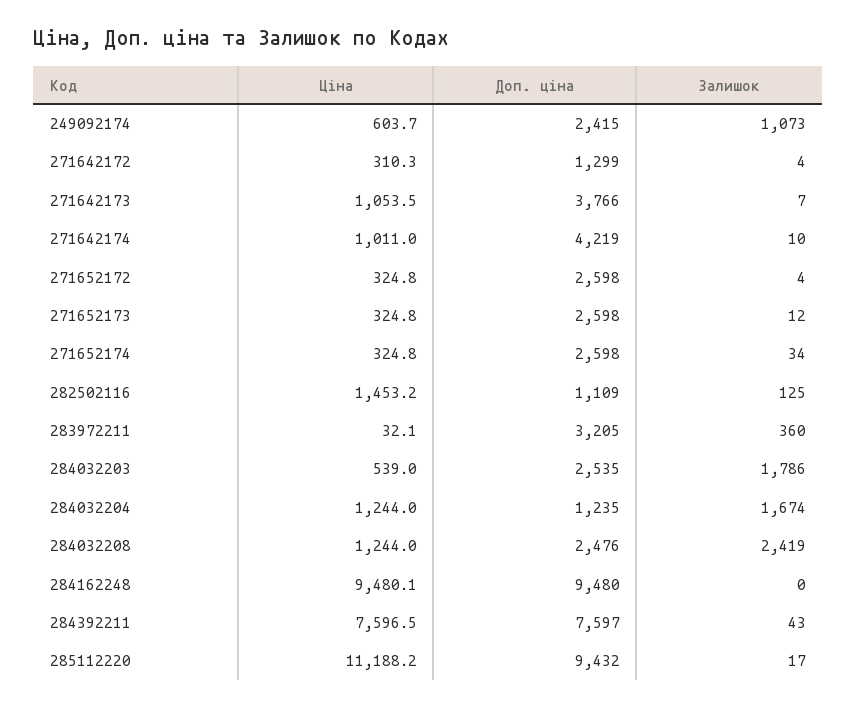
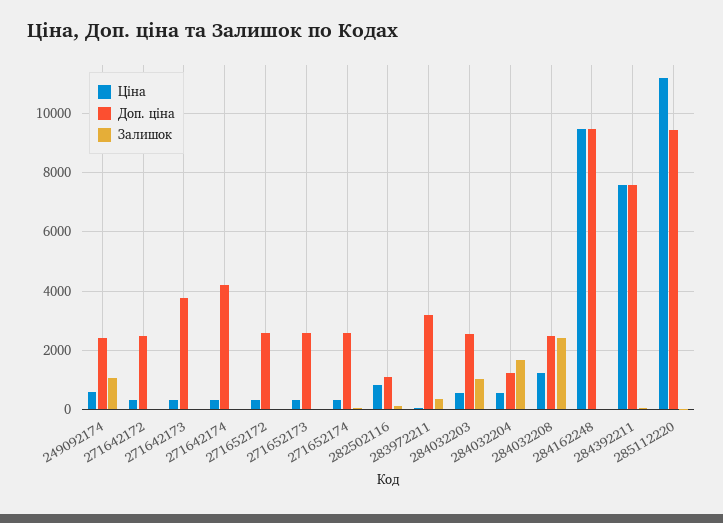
  {
    "Ціна": {
      "249092174": 603.7,
      "271642172": 310.3,
-     "271642173": 1053.5,
+     "271642173": 250,
-     "271642174": 1011,
+     "271642174": 250,
      "271652172": 324.8,
      "271652173": 324.8,
      "271652174": 324.8,
-     "282502116": 1453.2,
+     "282502116": 750,
      "283972211": 32.1,
      "284032203": 539,
-     "284032204": 1244,
+     "284032204": 500,
      "284032208": 1244,
      "284162248": 9480.1,
      "284392211": 7596.5,
      "285112220": 11188.2
    },
    "Доп. ціна": {
      "249092174": 2415,
-     "271642172": 1299,
+     "271642172": 2500,
      "271642173": 3766,
      "271642174": 4219,
      "271652172": 2598,
      "271652173": 2598,
      "271652174": 2598,
      "282502116": 1109,
      "283972211": 3205,
      "284032203": 2535,
      "284032204": 1235,
      "284032208": 2476,
      "284162248": 9480,
      "284392211": 7597,
      "285112220": 9432
    },
    "Залишок": {
      "249092174": 1073,
      "271642172": 4,
      "271642173": 7,
      "271642174": 10,
      "271652172": 4,
      "271652173": 12,
      "271652174": 34,
      "282502116": 125,
      "283972211": 360,
-     "284032203": 1786,
+     "284032203": 1000,
      "284032204": 1674,
      "284032208": 2419,
      "284162248": 0,
      "284392211": 43,
      "285112220": 17
    }
  }

